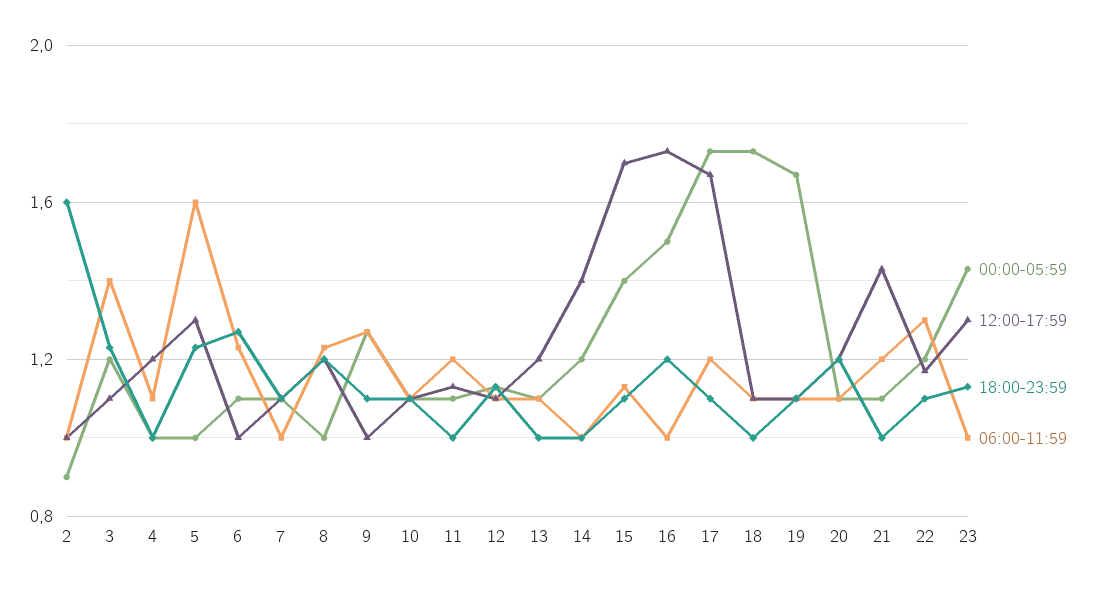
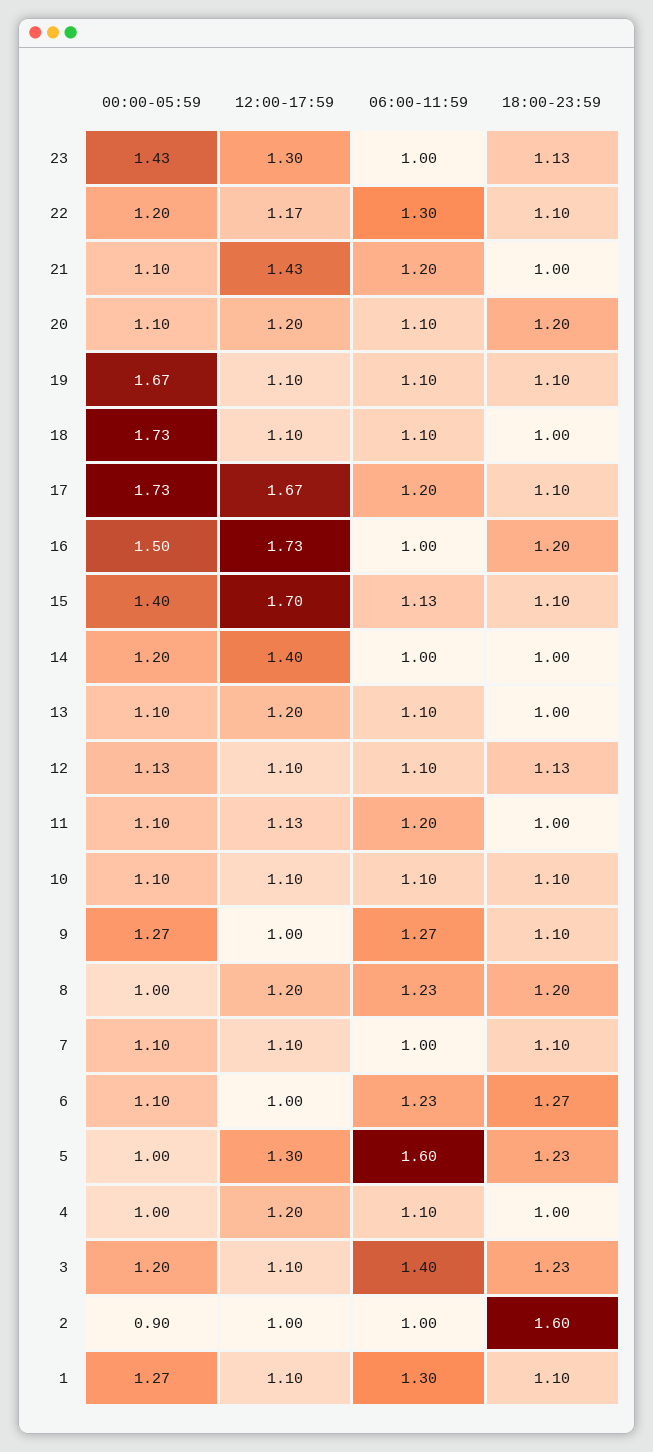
  {
    "00:00-05:59": {
      "2": 0.9,
      "3": 1.2,
      "4": 1,
      "5": 1,
      "6": 1.1,
      "7": 1.1,
      "8": 1,
      "9": 1.27,
      "10": 1.1,
      "11": 1.1,
      "12": 1.13,
      "13": 1.1,
      "14": 1.2,
      "15": 1.4,
      "16": 1.5,
      "17": 1.73,
      "18": 1.73,
      "19": 1.67,
      "20": 1.1,
      "21": 1.1,
      "22": 1.2,
-     "23": 1.43
+     "23": 1.43,
+     "1": 1.27
    },
    "12:00-17:59": {
      "2": 1,
      "3": 1.1,
      "4": 1.2,
      "5": 1.3,
      "6": 1,
      "7": 1.1,
      "8": 1.2,
      "9": 1,
      "10": 1.1,
      "11": 1.13,
      "12": 1.1,
      "13": 1.2,
      "14": 1.4,
      "15": 1.7,
      "16": 1.73,
      "17": 1.67,
      "18": 1.1,
      "19": 1.1,
      "20": 1.2,
      "21": 1.43,
      "22": 1.17,
-     "23": 1.3
+     "23": 1.3,
+     "1": 1.1
    },
    "18:00-23:59": {
      "2": 1.6,
      "3": 1.23,
      "4": 1,
      "5": 1.23,
      "6": 1.27,
      "7": 1.1,
      "8": 1.2,
      "9": 1.1,
      "10": 1.1,
      "11": 1,
      "12": 1.13,
      "13": 1,
      "14": 1,
      "15": 1.1,
      "16": 1.2,
      "17": 1.1,
      "18": 1,
      "19": 1.1,
      "20": 1.2,
      "21": 1,
      "22": 1.1,
-     "23": 1.13
+     "23": 1.13,
+     "1": 1.1
    },
    "06:00-11:59": {
      "2": 1,
      "3": 1.4,
      "4": 1.1,
      "5": 1.6,
      "6": 1.23,
      "7": 1,
      "8": 1.23,
      "9": 1.27,
      "10": 1.1,
      "11": 1.2,
      "12": 1.1,
      "13": 1.1,
      "14": 1,
      "15": 1.13,
      "16": 1,
      "17": 1.2,
      "18": 1.1,
      "19": 1.1,
      "20": 1.1,
      "21": 1.2,
      "22": 1.3,
-     "23": 1
+     "23": 1,
+     "1": 1.3
    }
  }

